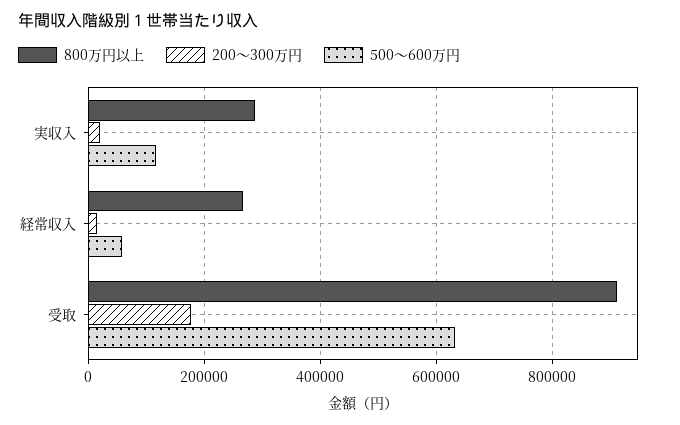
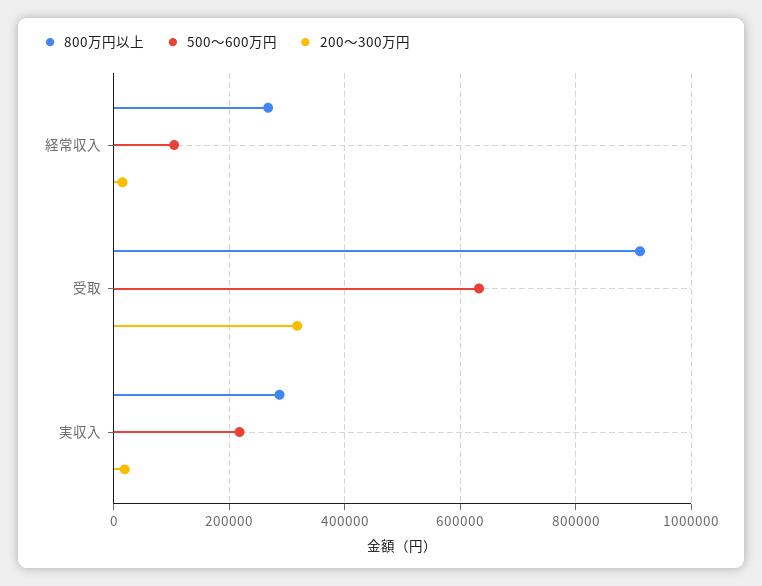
  {
    "800万円以上": {
      "実収入": 280000,
      "経常収入": 260000,
      "受取": 920000
    },
    "200～300万円": {
      "実収入": 20000,
      "経常収入": 20000,
-     "受取": 180000
+     "受取": 320000
    },
    "500～600万円": {
-     "実収入": 120000,
+     "実収入": 220000,
-     "経常収入": 60000,
+     "経常収入": 100000,
      "受取": 640000
    }
  }

